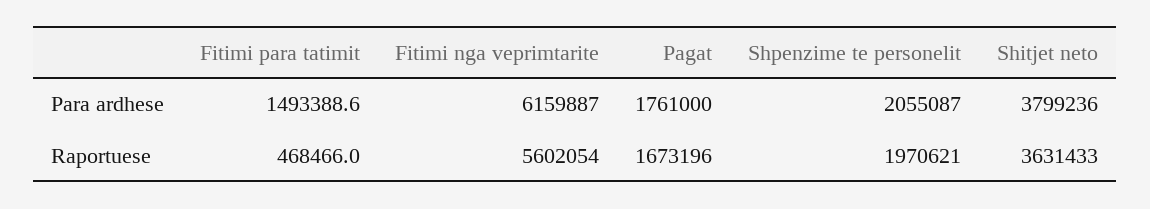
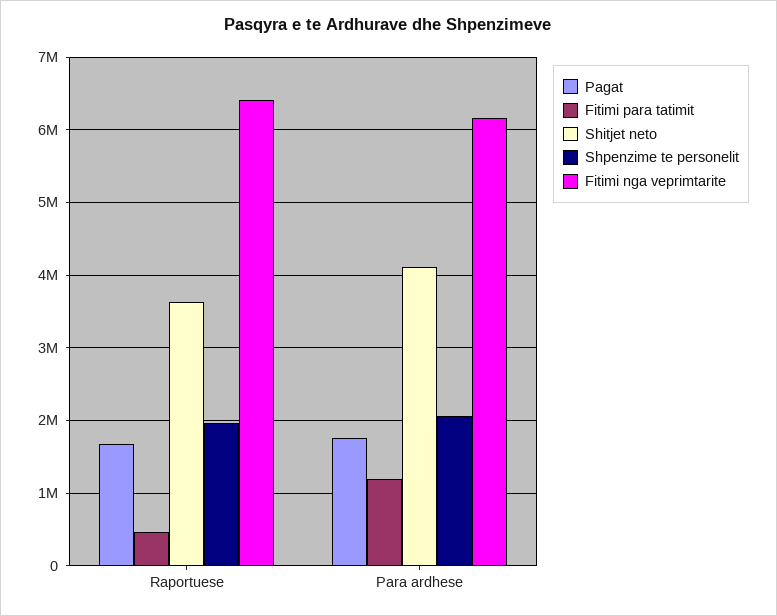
  {
    "Fitimi para tatimit": {
-     "Para ardhese": 1493388.6,
+     "Para ardhese": 1200000,
      "Raportuese": 468466
    },
    "Fitimi nga veprimtarite": {
      "Para ardhese": 6159887,
-     "Raportuese": 5602054
+     "Raportuese": 6400000
    },
    "Pagat": {
      "Para ardhese": 1761000,
      "Raportuese": 1673196
    },
    "Shpenzime te personelit": {
      "Para ardhese": 2055087,
      "Raportuese": 1970621
    },
    "Shitjet neto": {
-     "Para ardhese": 3799236,
+     "Para ardhese": 4100000,
      "Raportuese": 3631433
    }
  }

